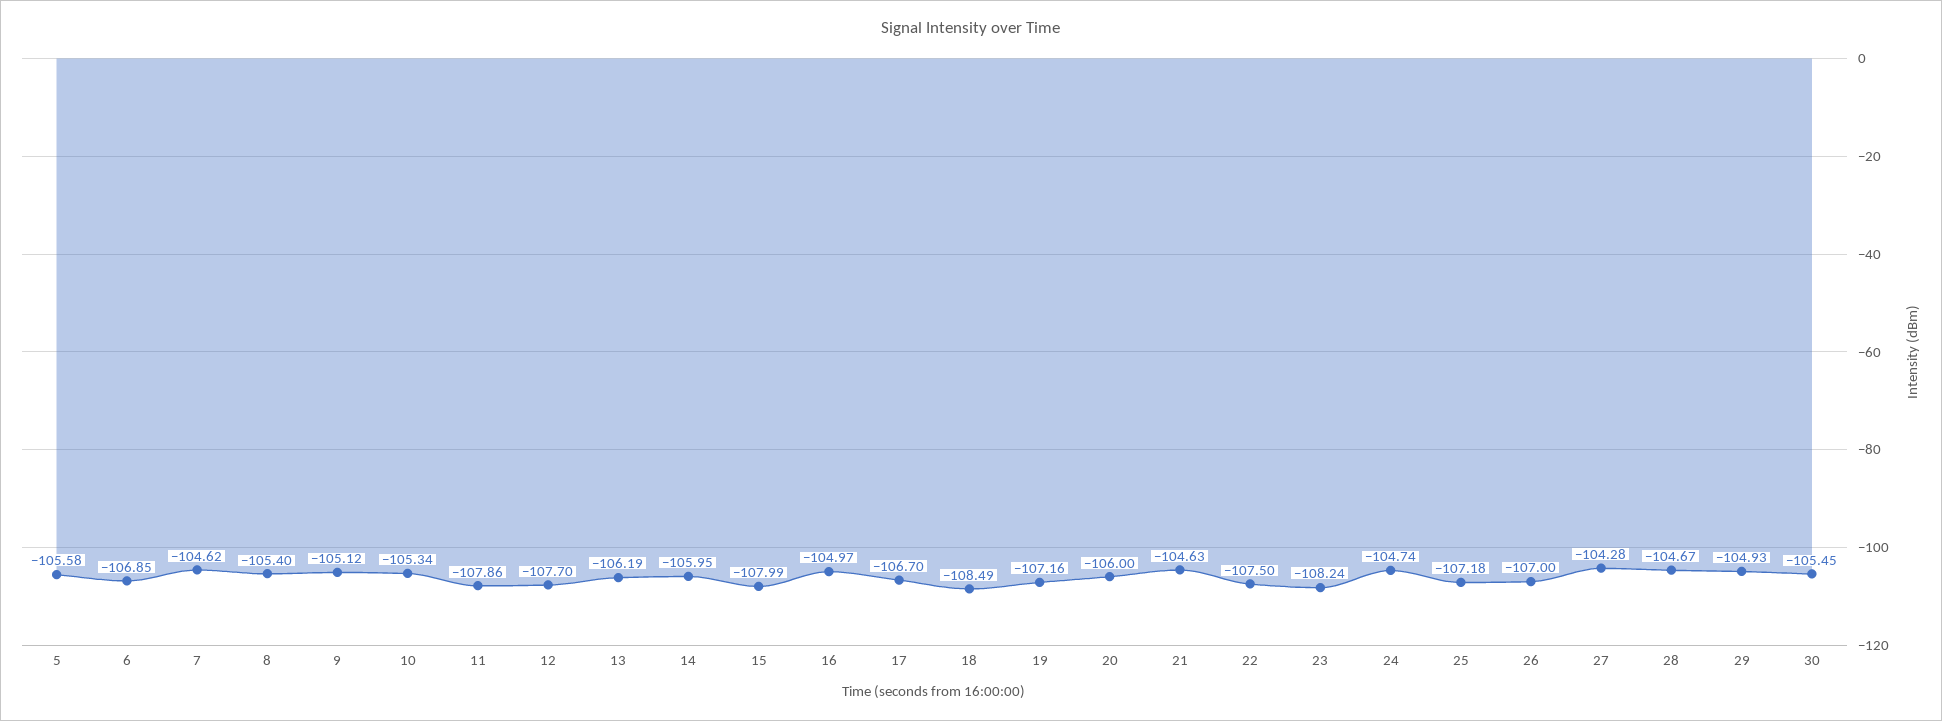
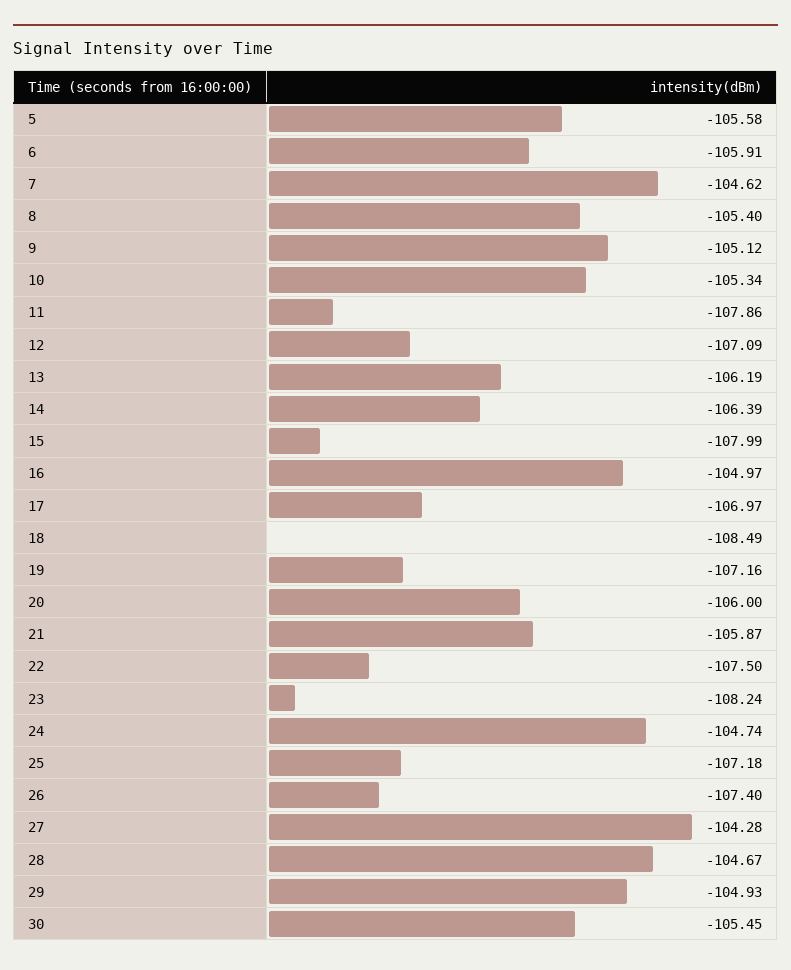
  {
    "5": -105.58,
-   "6": -106.85,
+   "6": -105.91,
    "7": -104.62,
    "8": -105.4,
    "9": -105.12,
    "10": -105.34,
    "11": -107.86,
-   "12": -107.7,
+   "12": -107.09,
    "13": -106.19,
-   "14": -105.95,
+   "14": -106.39,
    "15": -107.99,
    "16": -104.97,
-   "17": -106.7,
+   "17": -106.97,
    "18": -108.49,
    "19": -107.16,
    "20": -106,
-   "21": -104.63,
+   "21": -105.87,
    "22": -107.5,
    "23": -108.24,
    "24": -104.74,
    "25": -107.18,
-   "26": -107,
+   "26": -107.4,
    "27": -104.28,
    "28": -104.67,
    "29": -104.93,
    "30": -105.45
  }

